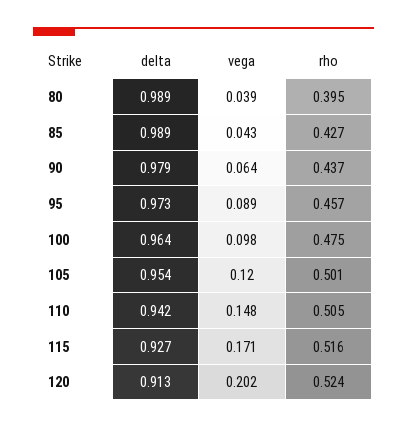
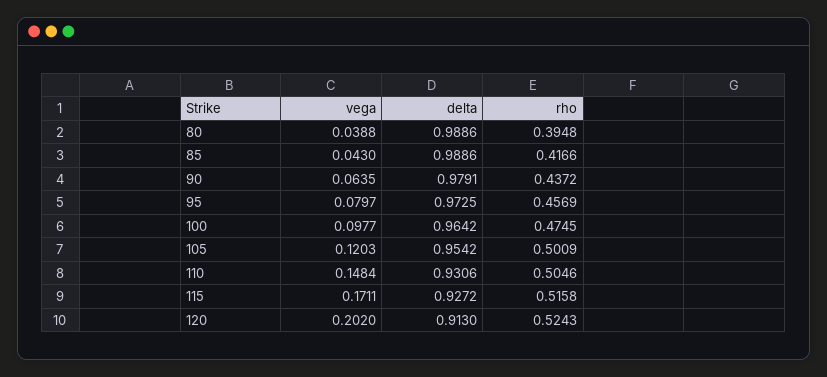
  {
    "delta": {
      "80": 0.9886,
      "85": 0.9886,
      "90": 0.9791,
      "95": 0.9725,
      "100": 0.9642,
      "105": 0.9542,
-     "110": 0.942,
+     "110": 0.9306,
      "115": 0.9272,
      "120": 0.913
    },
    "vega": {
      "80": 0.0388,
      "85": 0.043,
      "90": 0.0635,
-     "95": 0.089,
+     "95": 0.0797,
      "100": 0.0977,
      "105": 0.1203,
      "110": 0.1484,
      "115": 0.1711,
      "120": 0.202
    },
    "rho": {
      "80": 0.3948,
-     "85": 0.427,
+     "85": 0.4166,
      "90": 0.4372,
      "95": 0.4569,
      "100": 0.4745,
      "105": 0.5009,
      "110": 0.5046,
      "115": 0.5158,
      "120": 0.5243
    }
  }

